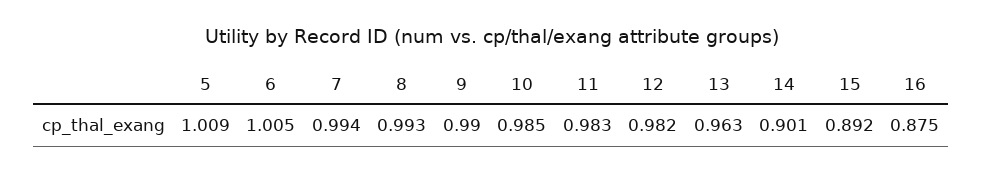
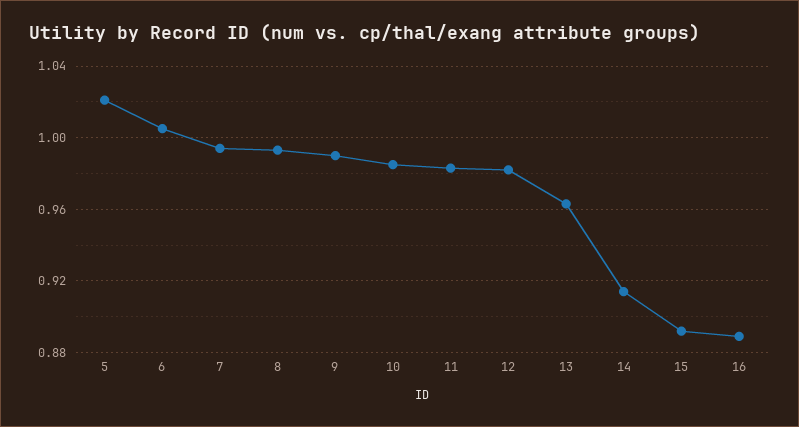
  {
-   "5": 1.009,
+   "5": 1.02,
    "6": 1.005,
    "7": 0.994,
    "8": 0.993,
    "9": 0.99,
    "10": 0.985,
    "11": 0.983,
    "12": 0.982,
    "13": 0.963,
-   "14": 0.901,
+   "14": 0.915,
    "15": 0.892,
-   "16": 0.875
+   "16": 0.89
  }

